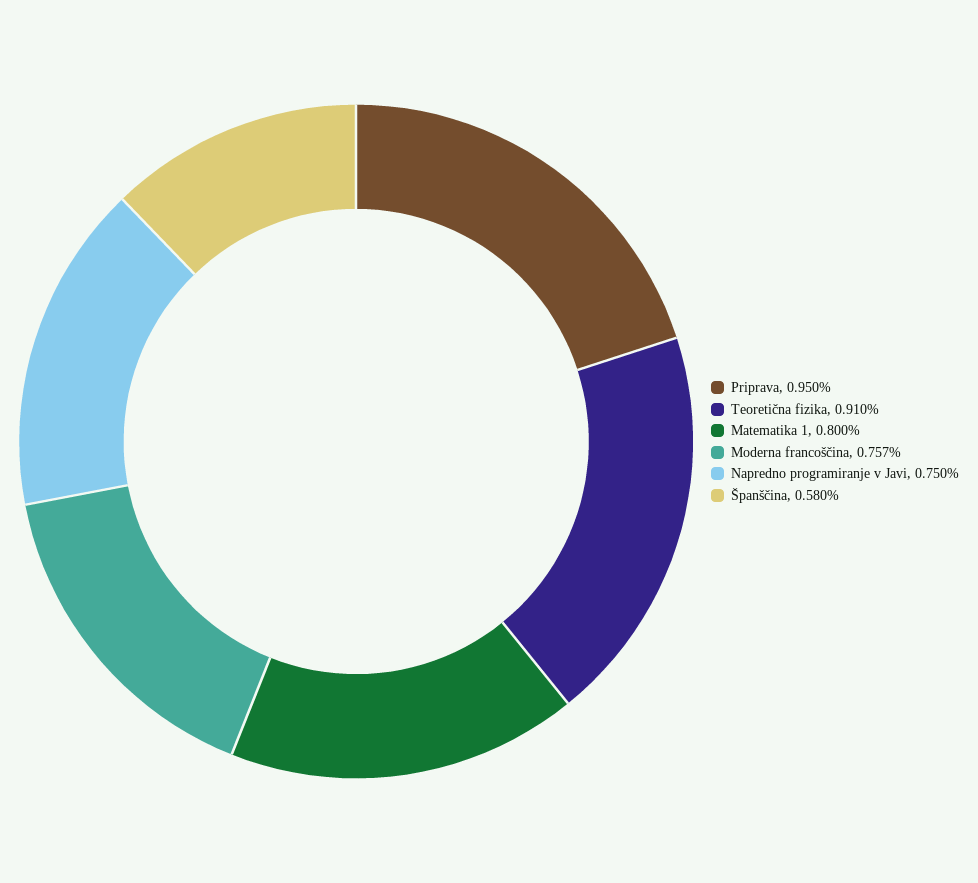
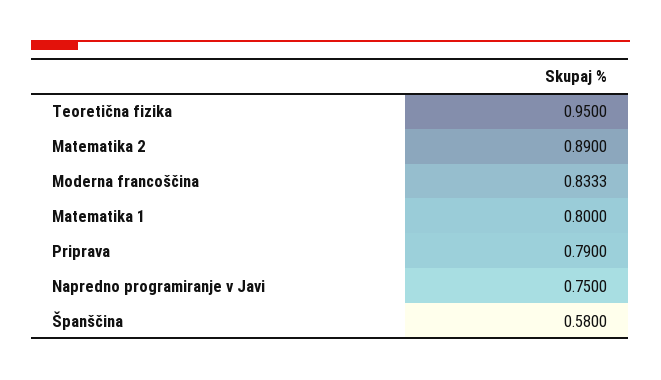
  {
-   "Priprava": 0.95,
+   "Priprava": 0.79,
-   "Teoretična fizika": 0.91,
+   "Teoretična fizika": 0.95,
    "Matematika 1": 0.8,
-   "Moderna francoščina": 0.757,
+   "Moderna francoščina": 0.8333,
    "Napredno programiranje v Javi": 0.75,
-   "Španščina": 0.58
+   "Španščina": 0.58,
+   "Matematika 2": 0.89
  }

